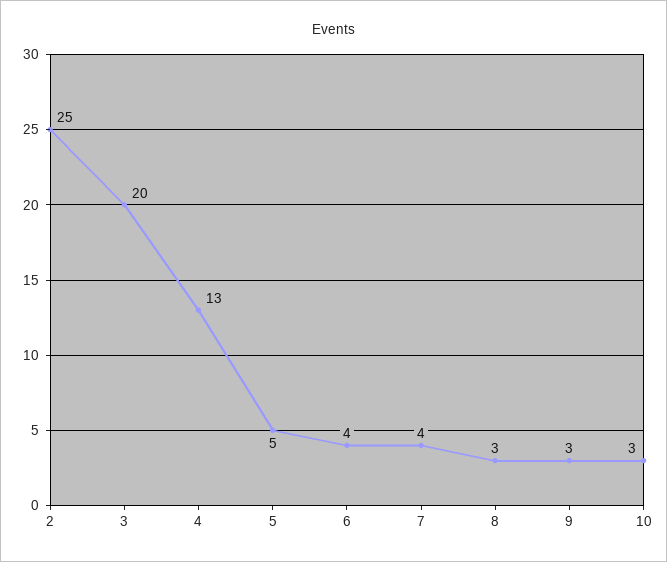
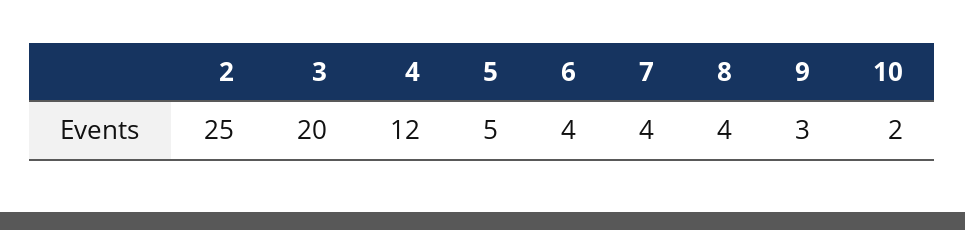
  {
    "2": 25,
    "3": 20,
-   "4": 13,
+   "4": 12,
    "5": 5,
    "6": 4,
    "7": 4,
-   "8": 3,
+   "8": 4,
    "9": 3,
-   "10": 3
+   "10": 2
  }

